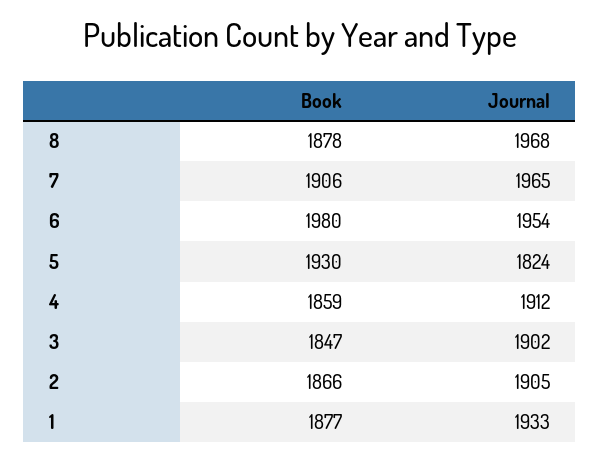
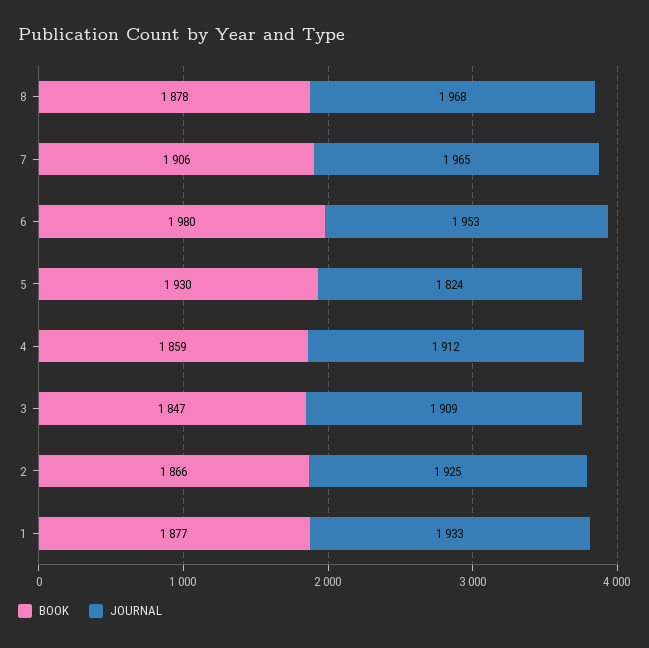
  {
    "Book": {
      "8": 1878,
      "7": 1906,
      "6": 1980,
      "5": 1930,
      "4": 1859,
      "3": 1847,
      "2": 1866,
      "1": 1877
    },
    "Journal": {
      "8": 1968,
      "7": 1965,
-     "6": 1954,
+     "6": 1953,
      "5": 1824,
      "4": 1912,
-     "3": 1902,
+     "3": 1909,
-     "2": 1905,
+     "2": 1925,
      "1": 1933
    }
  }

